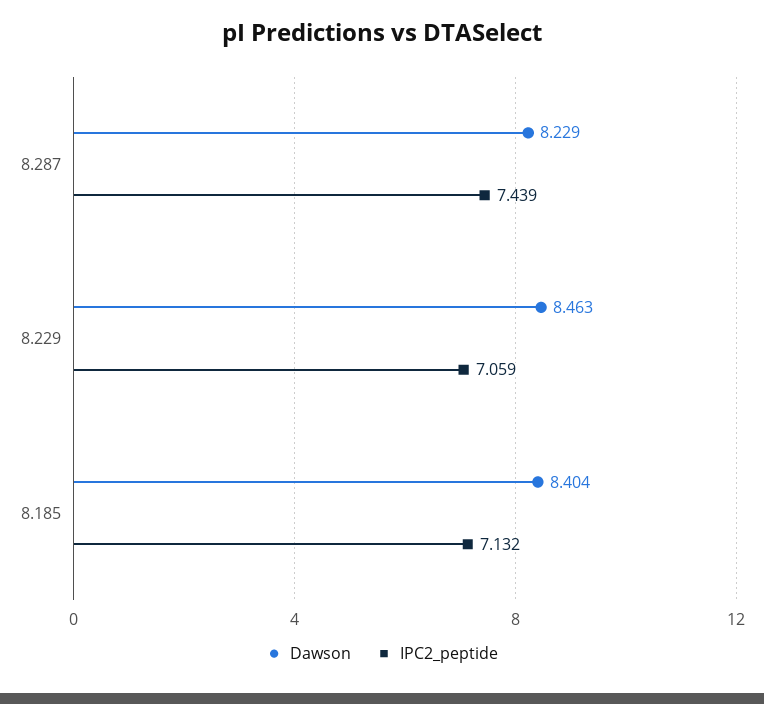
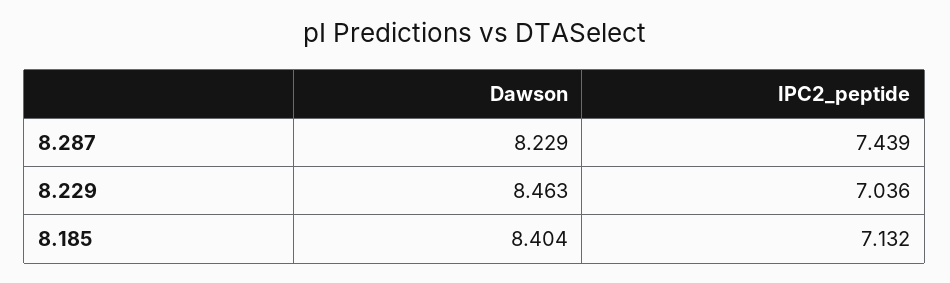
  {
    "Dawson": {
      "8.287": 8.229,
      "8.229": 8.463,
      "8.185": 8.404
    },
    "IPC2_peptide": {
      "8.287": 7.439,
-     "8.229": 7.059,
+     "8.229": 7.036,
      "8.185": 7.132
    }
  }

